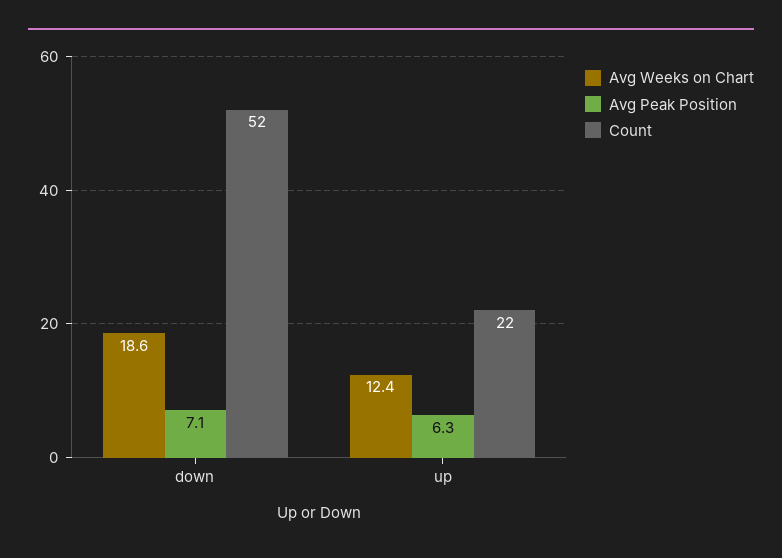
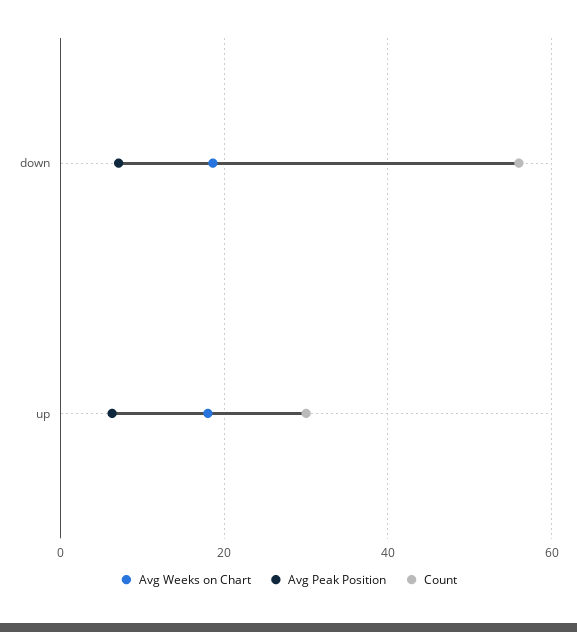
  {
    "Avg Weeks on Chart": {
      "down": 18.6,
-     "up": 12.4
+     "up": 18
    },
    "Avg Peak Position": {
      "down": 7.1,
      "up": 6.3
    },
    "Count": {
-     "down": 52,
+     "down": 56,
-     "up": 22
+     "up": 30
    }
  }

